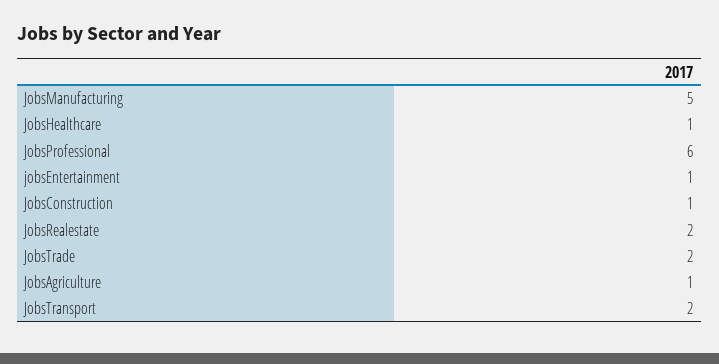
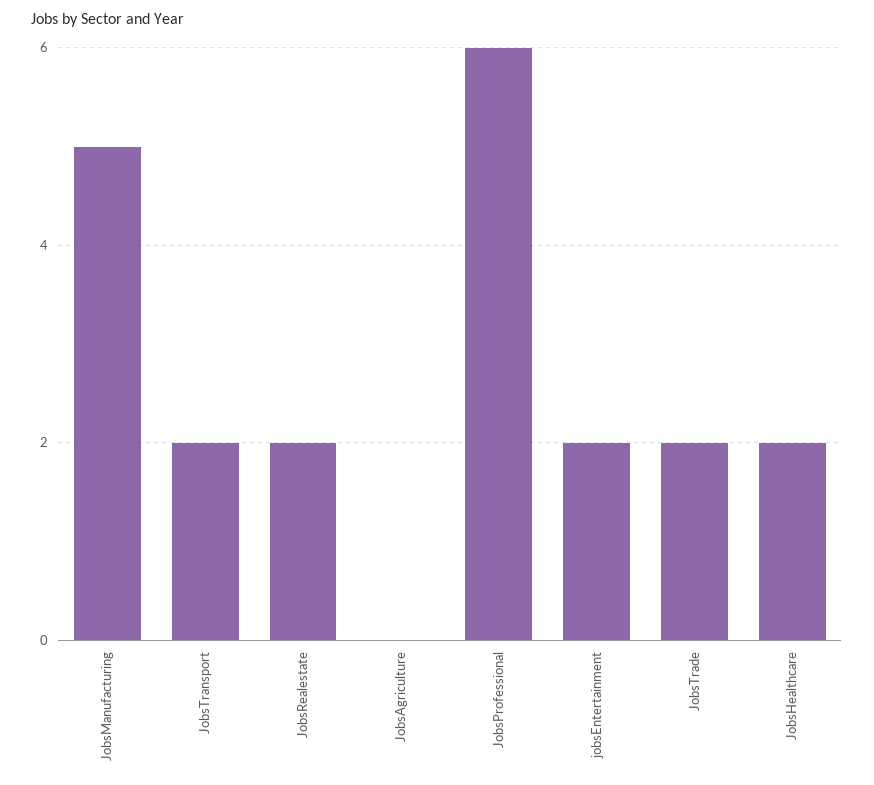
  {
    "JobsManufacturing": 5,
-   "JobsHealthcare": 1,
+   "JobsHealthcare": 2,
    "JobsProfessional": 6,
-   "jobsEntertainment": 1,
+   "jobsEntertainment": 2,
-   "JobsConstruction": 1,
    "JobsRealestate": 2,
    "JobsTrade": 2,
-   "JobsAgriculture": 1,
+   "JobsAgriculture": 0,
    "JobsTransport": 2
  }

